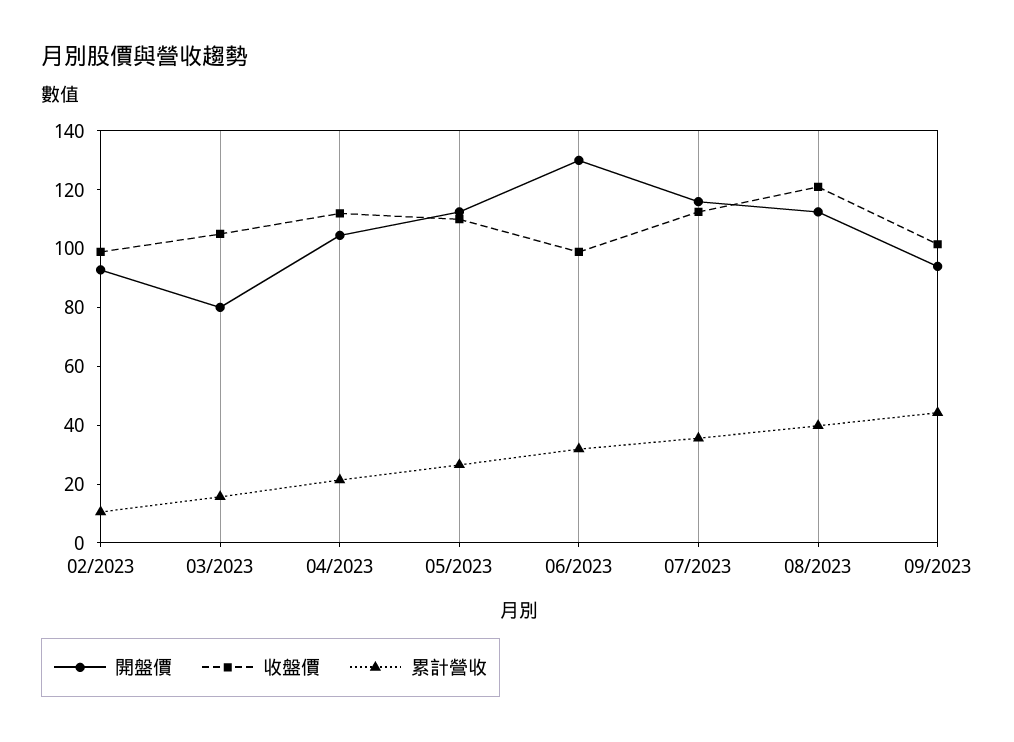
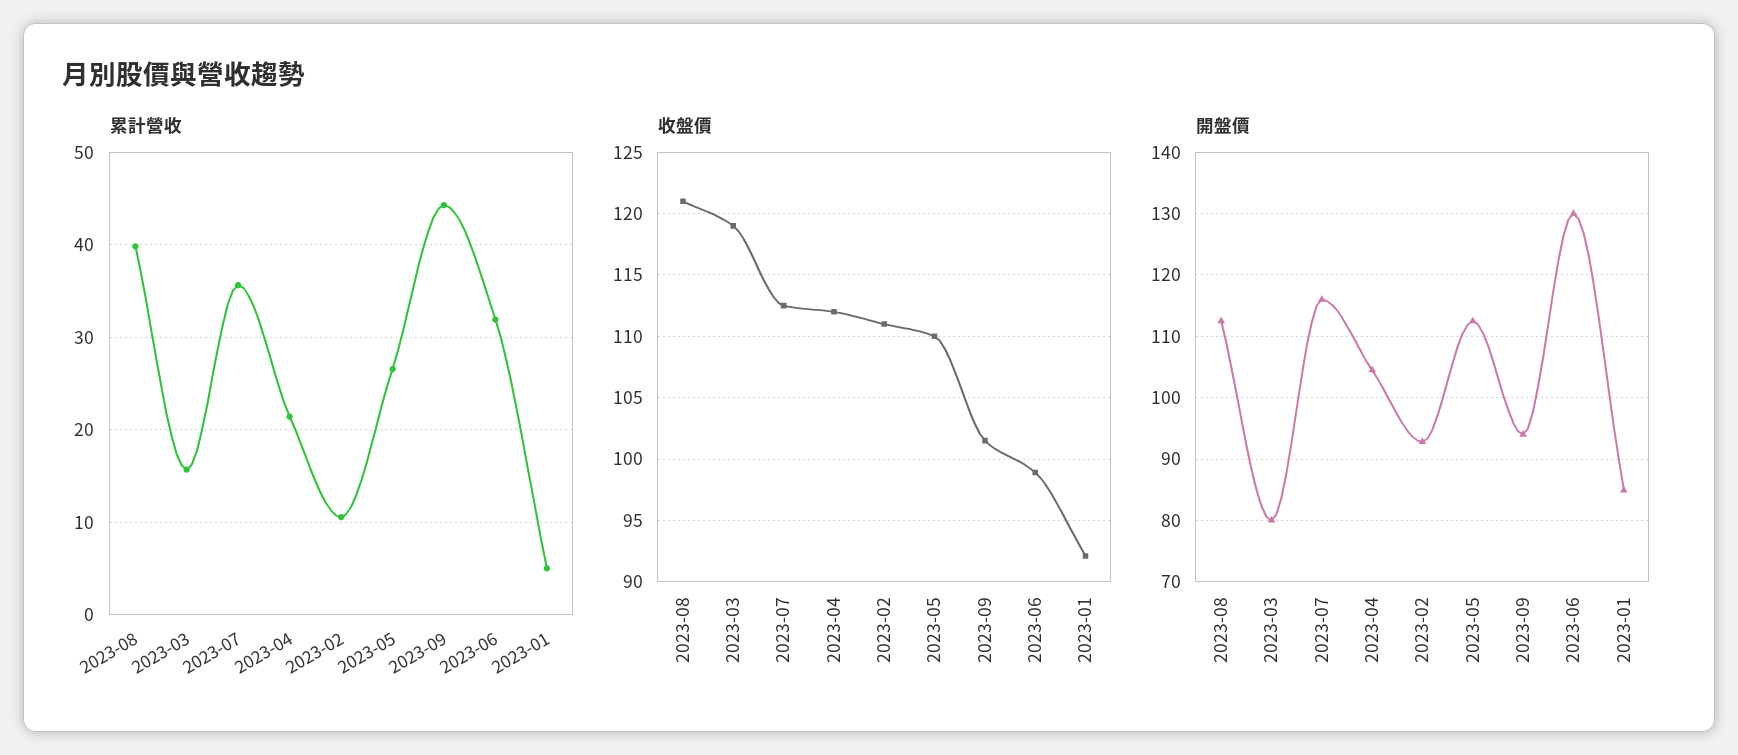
  {
    "開盤價": {
      "02/2023": 93,
      "03/2023": 80,
      "04/2023": 105,
      "05/2023": 113,
      "06/2023": 130,
      "07/2023": 116,
      "08/2023": 113,
-     "09/2023": 94
+     "09/2023": 94,
+     "2023-01": 85
    },
    "收盤價": {
-     "02/2023": 100,
+     "02/2023": 111,
-     "03/2023": 105,
+     "03/2023": 119,
      "04/2023": 112,
      "05/2023": 110,
      "06/2023": 99,
      "07/2023": 112.5,
      "08/2023": 121,
-     "09/2023": 101.5
+     "09/2023": 101.5,
+     "2023-01": 92
    },
    "累計營收": {
      "02/2023": 11,
      "03/2023": 16,
      "04/2023": 21,
      "05/2023": 27,
      "06/2023": 32,
      "07/2023": 36,
      "08/2023": 40,
-     "09/2023": 44
+     "09/2023": 44,
+     "2023-01": 5
    }
  }

